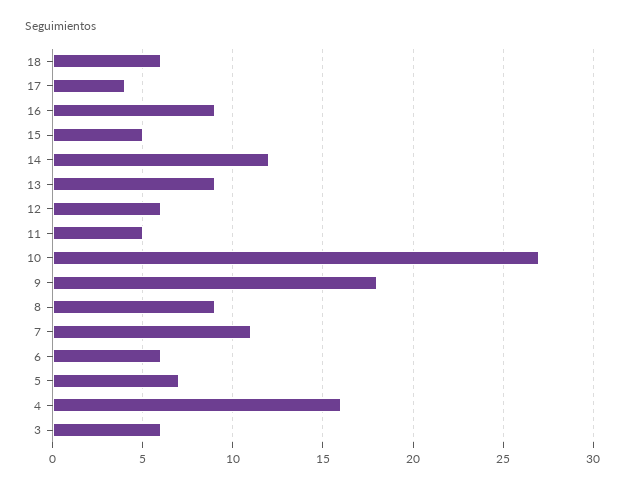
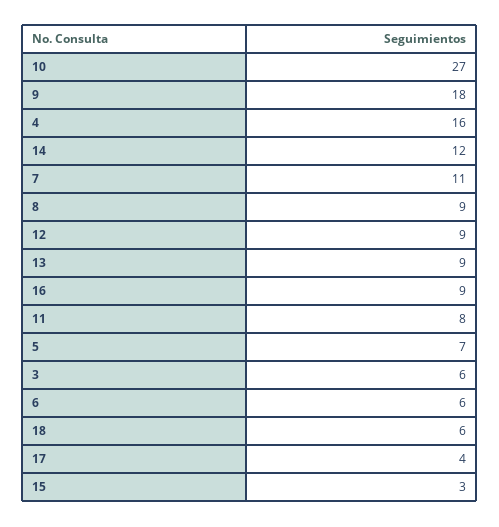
  {
    "18": 6,
    "17": 4,
    "16": 9,
-   "15": 5,
+   "15": 3,
    "14": 12,
    "13": 9,
-   "12": 6,
+   "12": 9,
-   "11": 5,
+   "11": 8,
    "10": 27,
    "9": 18,
    "8": 9,
    "7": 11,
    "6": 6,
    "5": 7,
    "4": 16,
    "3": 6
  }

